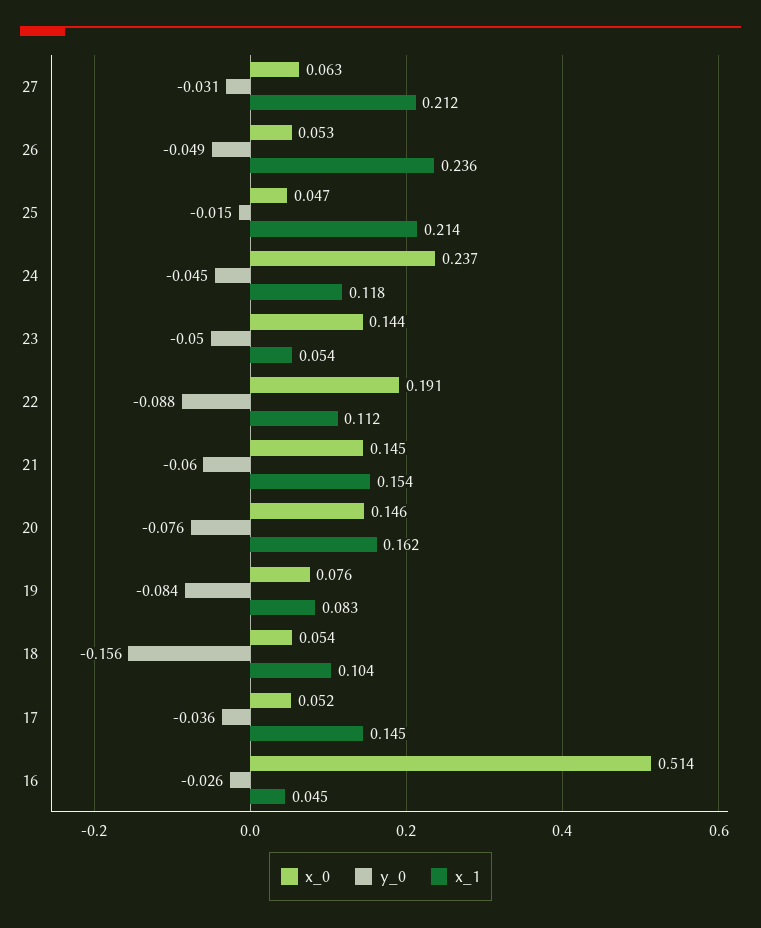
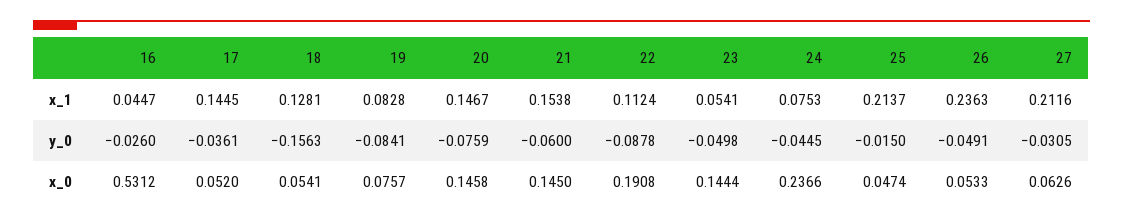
  {
    "x_0": {
      "27": 0.0626,
      "26": 0.0533,
      "25": 0.0474,
      "24": 0.2366,
      "23": 0.1444,
      "22": 0.1908,
      "21": 0.145,
      "20": 0.1458,
      "19": 0.0757,
      "18": 0.0541,
      "17": 0.052,
-     "16": 0.514
+     "16": 0.5312
    },
    "y_0": {
      "27": -0.0305,
      "26": -0.0491,
      "25": -0.015,
      "24": -0.0445,
      "23": -0.0498,
      "22": -0.0878,
      "21": -0.06,
      "20": -0.0759,
      "19": -0.0841,
      "18": -0.1563,
      "17": -0.0361,
      "16": -0.026
    },
    "x_1": {
      "27": 0.2116,
      "26": 0.2363,
      "25": 0.2137,
-     "24": 0.118,
+     "24": 0.0753,
      "23": 0.0541,
      "22": 0.1124,
      "21": 0.1538,
-     "20": 0.162,
+     "20": 0.1467,
      "19": 0.0828,
-     "18": 0.104,
+     "18": 0.1281,
      "17": 0.1445,
      "16": 0.0447
    }
  }

